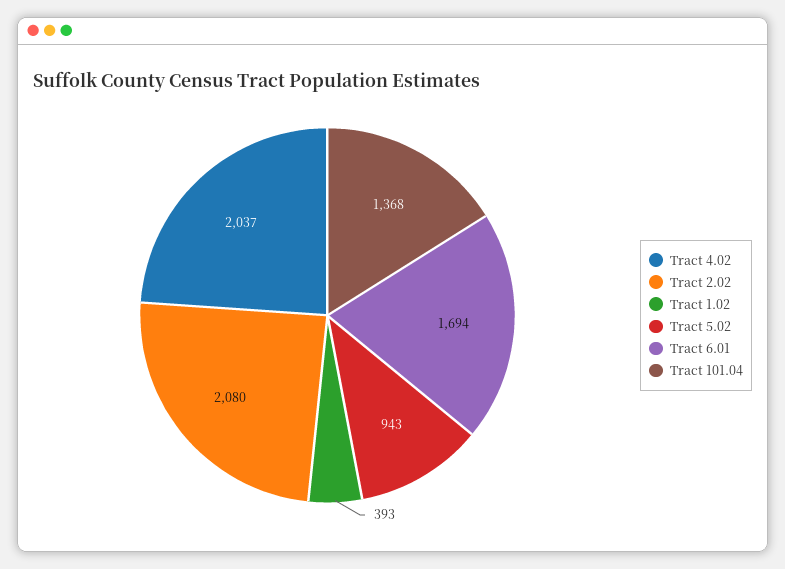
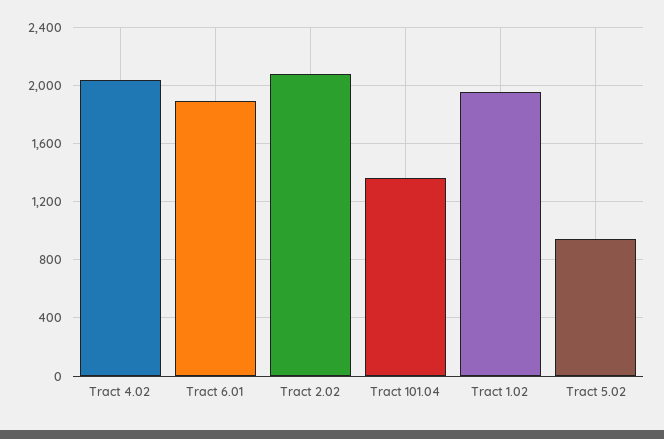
  {
    "Tract 4.02": 2037,
    "Tract 2.02": 2080,
-   "Tract 1.02": 393,
+   "Tract 1.02": 1950,
    "Tract 5.02": 943,
-   "Tract 6.01": 1694,
+   "Tract 6.01": 1900,
    "Tract 101.04": 1368
  }

